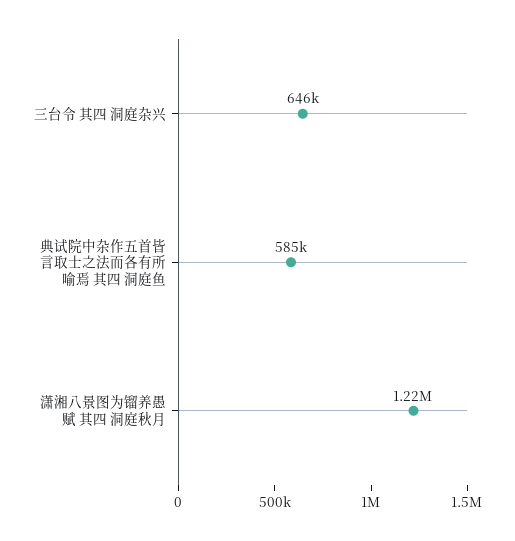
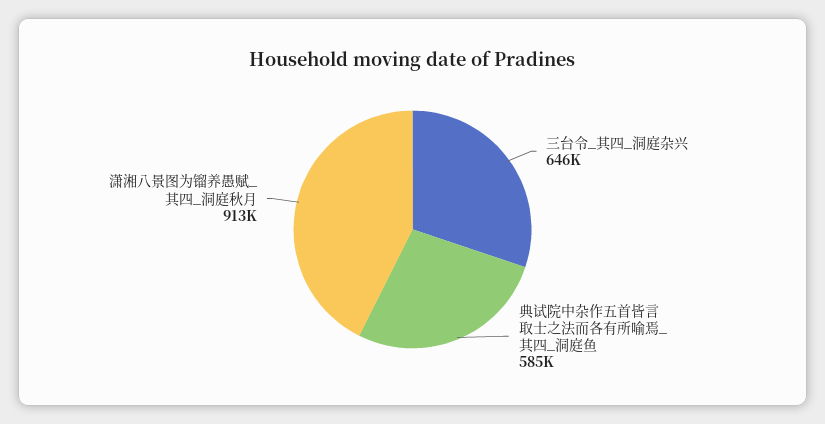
  {
    "三台令 其四 洞庭杂兴": 646000,
    "典试院中杂作五首皆言取士之法而各有所喻焉 其四 洞庭鱼": 585000,
-   "潇湘八景图为镏养愚赋 其四 洞庭秋月": 1220000
+   "潇湘八景图为镏养愚赋 其四 洞庭秋月": 913000
  }

